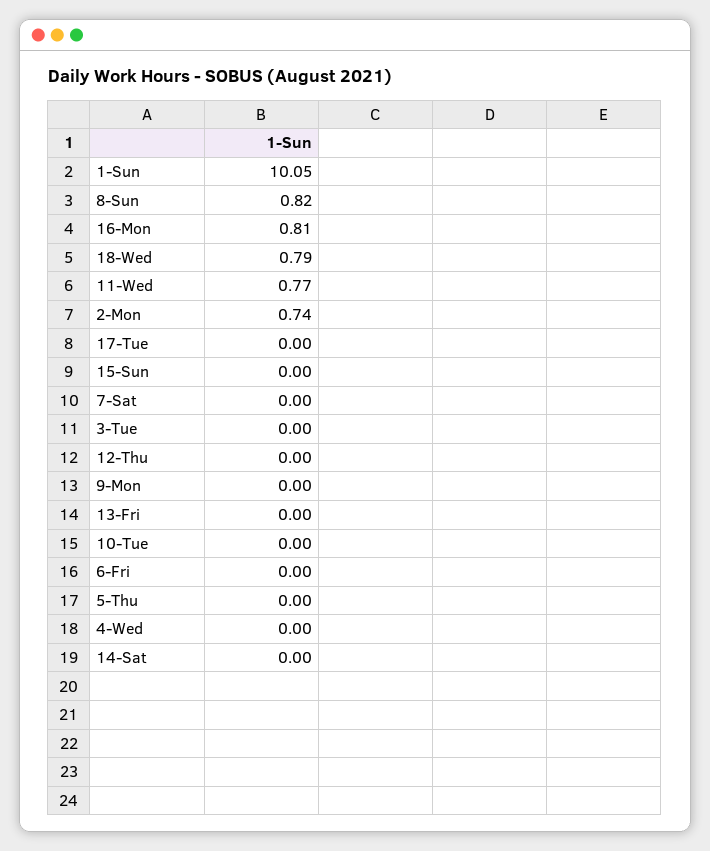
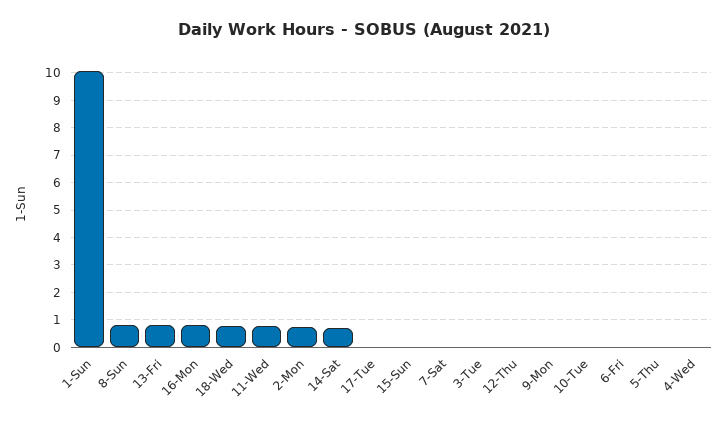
  {
    "1-Sun": 10.05,
    "8-Sun": 0.82,
    "16-Mon": 0.81,
    "18-Wed": 0.79,
    "11-Wed": 0.77,
    "2-Mon": 0.74,
    "17-Tue": 0,
    "15-Sun": 0,
    "7-Sat": 0,
    "3-Tue": 0,
    "12-Thu": 0,
    "9-Mon": 0,
-   "13-Fri": 0,
+   "13-Fri": 0.75,
    "10-Tue": 0,
    "6-Fri": 0,
    "5-Thu": 0,
    "4-Wed": 0,
-   "14-Sat": 0
+   "14-Sat": 0.75
  }

